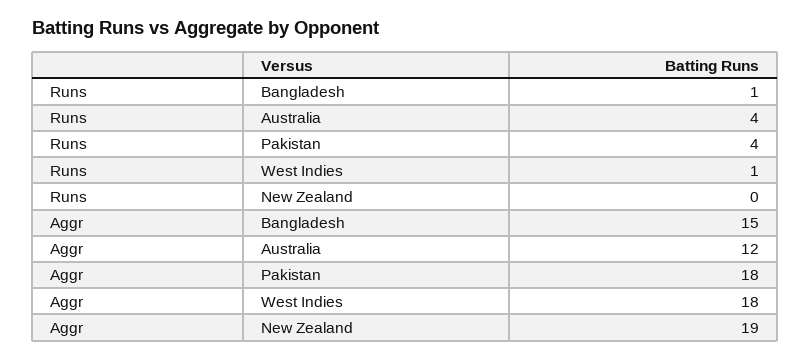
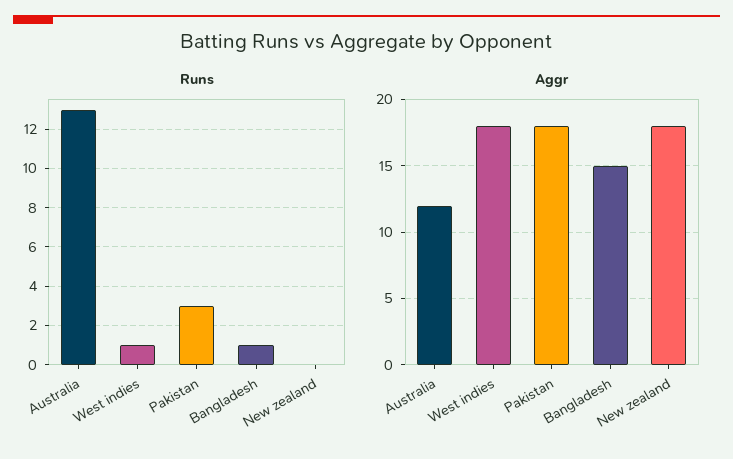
  {
    "Runs": {
      "Bangladesh": 1,
-     "Australia": 4,
+     "Australia": 13,
-     "Pakistan": 4,
+     "Pakistan": 3,
      "West Indies": 1,
      "New Zealand": 0
    },
    "Aggr": {
      "Bangladesh": 15,
      "Australia": 12,
      "Pakistan": 18,
      "West Indies": 18,
-     "New Zealand": 19
+     "New Zealand": 18
    }
  }

